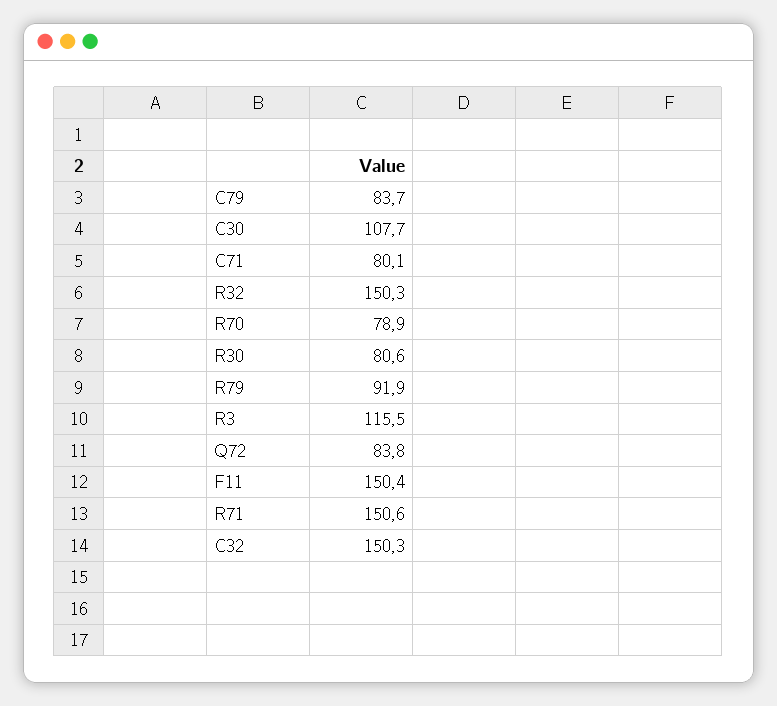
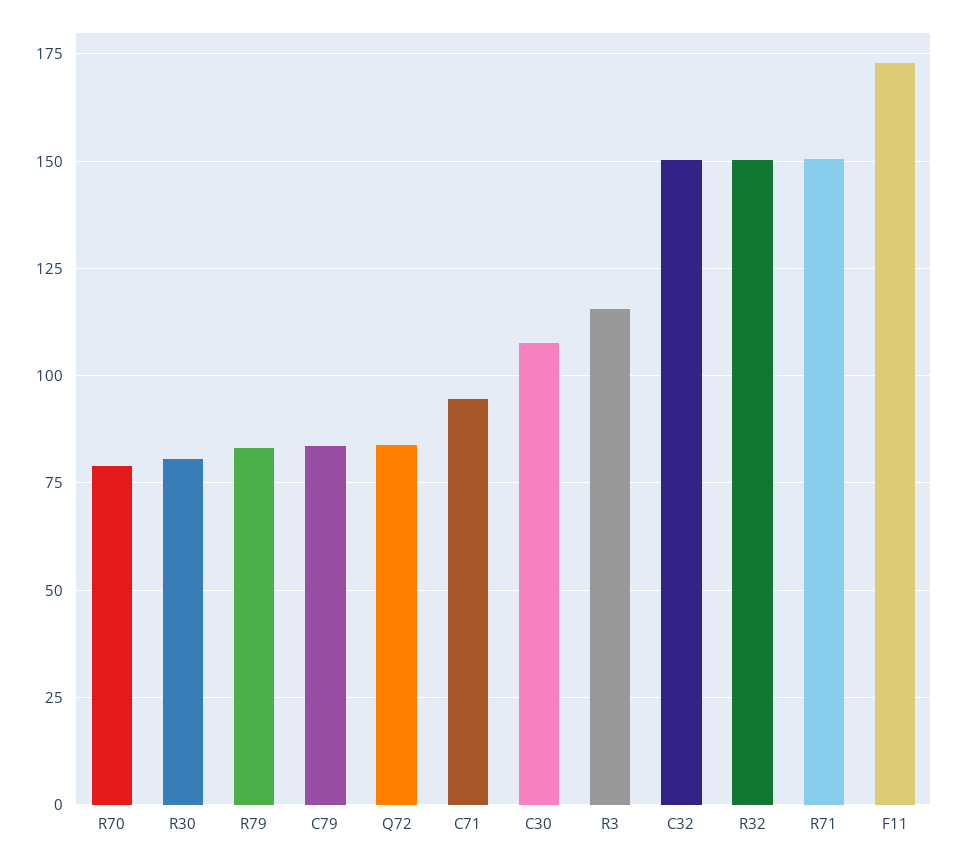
  {
    "C79": 83.7,
    "C30": 107.7,
-   "C71": 80.1,
+   "C71": 95,
    "R32": 150.3,
    "R70": 78.9,
    "R30": 80.6,
-   "R79": 91.9,
+   "R79": 82.5,
    "R3": 115.5,
    "Q72": 83.8,
-   "F11": 150.4,
+   "F11": 172.5,
    "R71": 150.6,
    "C32": 150.3
  }

